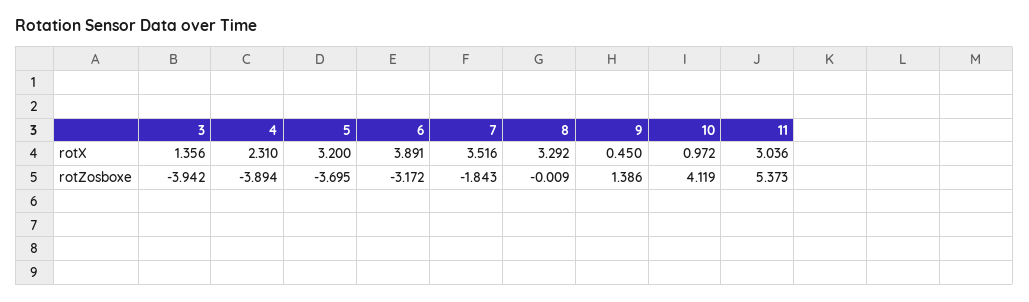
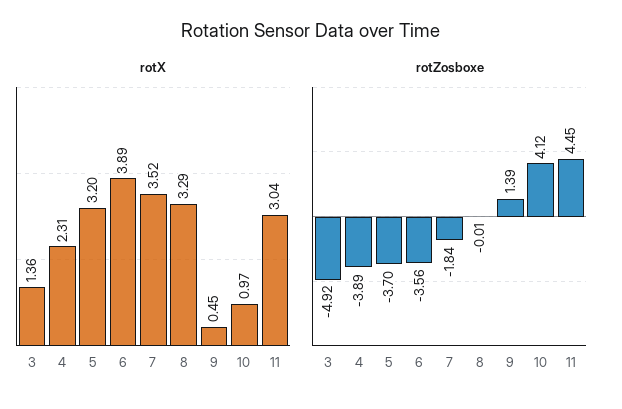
  {
    "rotX": {
      "3": 1.356,
      "4": 2.31,
      "5": 3.2,
      "6": 3.891,
      "7": 3.516,
      "8": 3.292,
      "9": 0.45,
      "10": 0.972,
      "11": 3.036
    },
    "rotZosboxe": {
-     "3": -3.942,
+     "3": -4.92,
      "4": -3.894,
      "5": -3.695,
-     "6": -3.172,
+     "6": -3.56,
      "7": -1.843,
      "8": -0.009,
      "9": 1.386,
      "10": 4.119,
-     "11": 5.373
+     "11": 4.45
    }
  }

